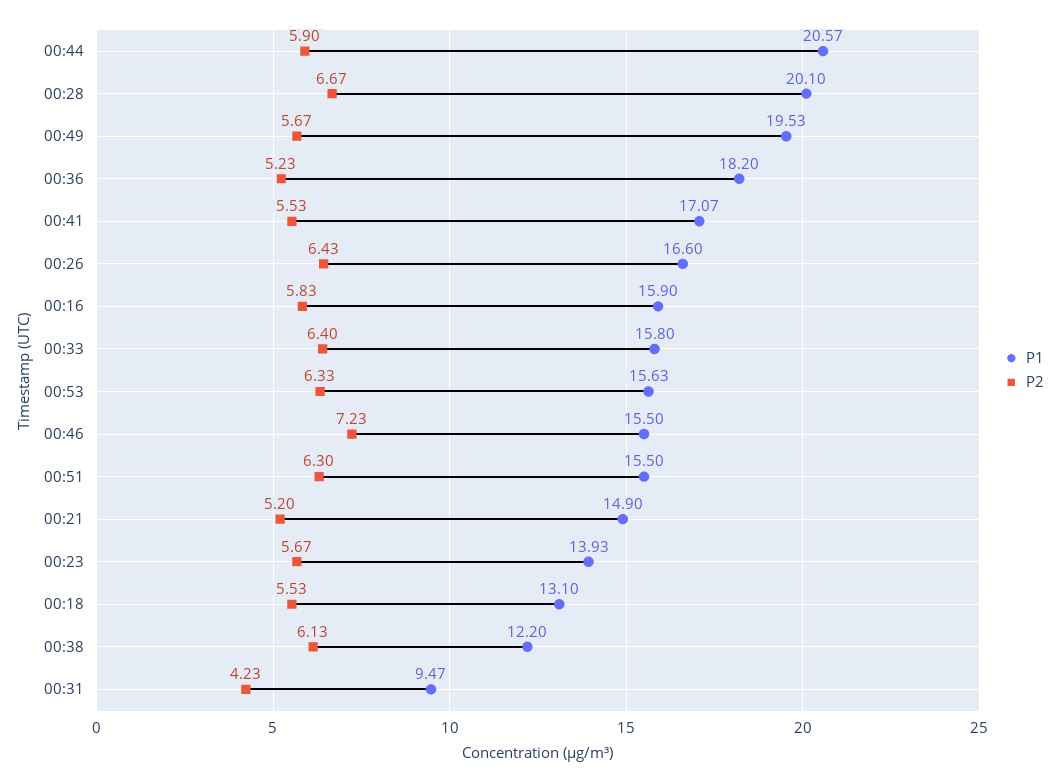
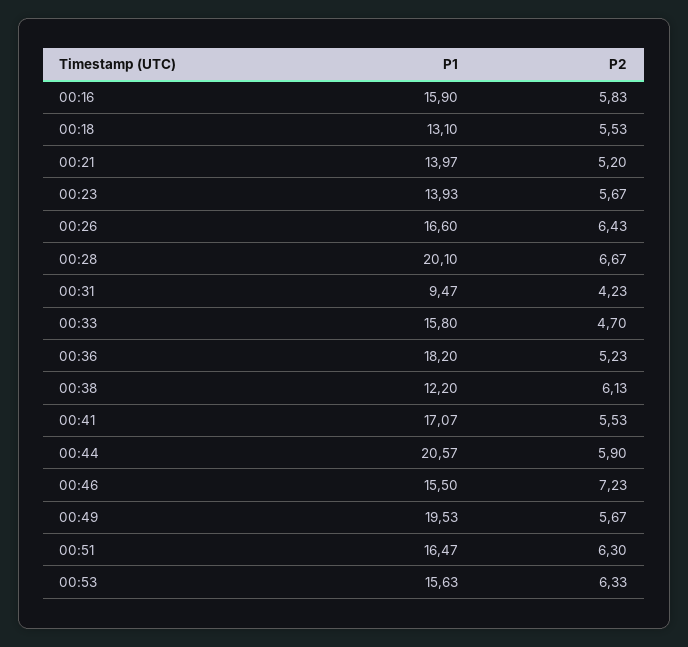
  {
    "P1": {
      "00:44": 20.57,
      "00:28": 20.1,
      "00:49": 19.53,
      "00:36": 18.2,
      "00:41": 17.07,
      "00:26": 16.6,
      "00:16": 15.9,
      "00:33": 15.8,
      "00:53": 15.63,
      "00:46": 15.5,
-     "00:51": 15.5,
+     "00:51": 16.47,
-     "00:21": 14.9,
+     "00:21": 13.97,
      "00:23": 13.93,
      "00:18": 13.1,
      "00:38": 12.2,
      "00:31": 9.47
    },
    "P2": {
      "00:44": 5.9,
      "00:28": 6.67,
      "00:49": 5.67,
      "00:36": 5.23,
      "00:41": 5.53,
      "00:26": 6.43,
      "00:16": 5.83,
-     "00:33": 6.4,
+     "00:33": 4.7,
      "00:53": 6.33,
      "00:46": 7.23,
      "00:51": 6.3,
      "00:21": 5.2,
      "00:23": 5.67,
      "00:18": 5.53,
      "00:38": 6.13,
      "00:31": 4.23
    }
  }

